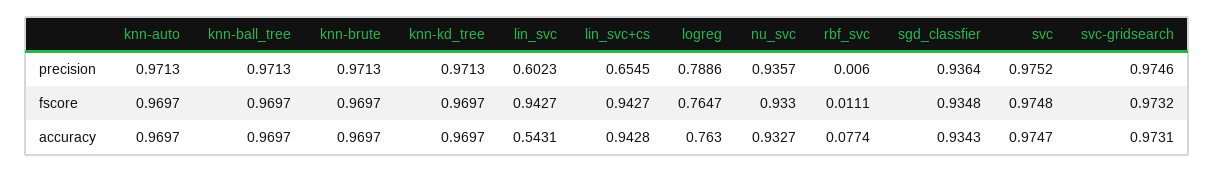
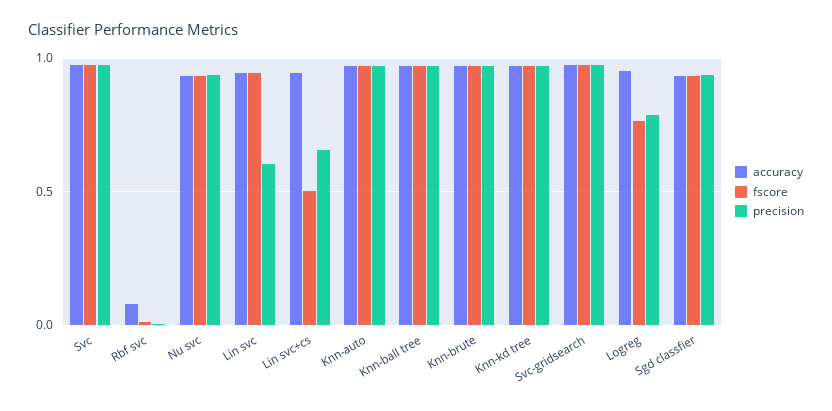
  {
    "precision": {
      "knn-auto": 0.9713,
      "knn-ball_tree": 0.9713,
      "knn-brute": 0.9713,
      "knn-kd_tree": 0.9713,
      "lin_svc": 0.6023,
      "lin_svc+cs": 0.6545,
      "logreg": 0.7886,
      "nu_svc": 0.9357,
      "rbf_svc": 0.006,
      "sgd_classfier": 0.9364,
      "svc": 0.9752,
      "svc-gridsearch": 0.9746
    },
    "fscore": {
      "knn-auto": 0.9697,
      "knn-ball_tree": 0.9697,
      "knn-brute": 0.9697,
      "knn-kd_tree": 0.9697,
      "lin_svc": 0.9427,
-     "lin_svc+cs": 0.9427,
+     "lin_svc+cs": 0.5,
      "logreg": 0.7647,
      "nu_svc": 0.933,
      "rbf_svc": 0.0111,
      "sgd_classfier": 0.9348,
      "svc": 0.9748,
      "svc-gridsearch": 0.9732
    },
    "accuracy": {
      "knn-auto": 0.9697,
      "knn-ball_tree": 0.9697,
      "knn-brute": 0.9697,
      "knn-kd_tree": 0.9697,
-     "lin_svc": 0.5431,
+     "lin_svc": 0.95,
      "lin_svc+cs": 0.9428,
-     "logreg": 0.763,
+     "logreg": 0.95,
      "nu_svc": 0.9327,
      "rbf_svc": 0.0774,
      "sgd_classfier": 0.9343,
      "svc": 0.9747,
      "svc-gridsearch": 0.9731
    }
  }

